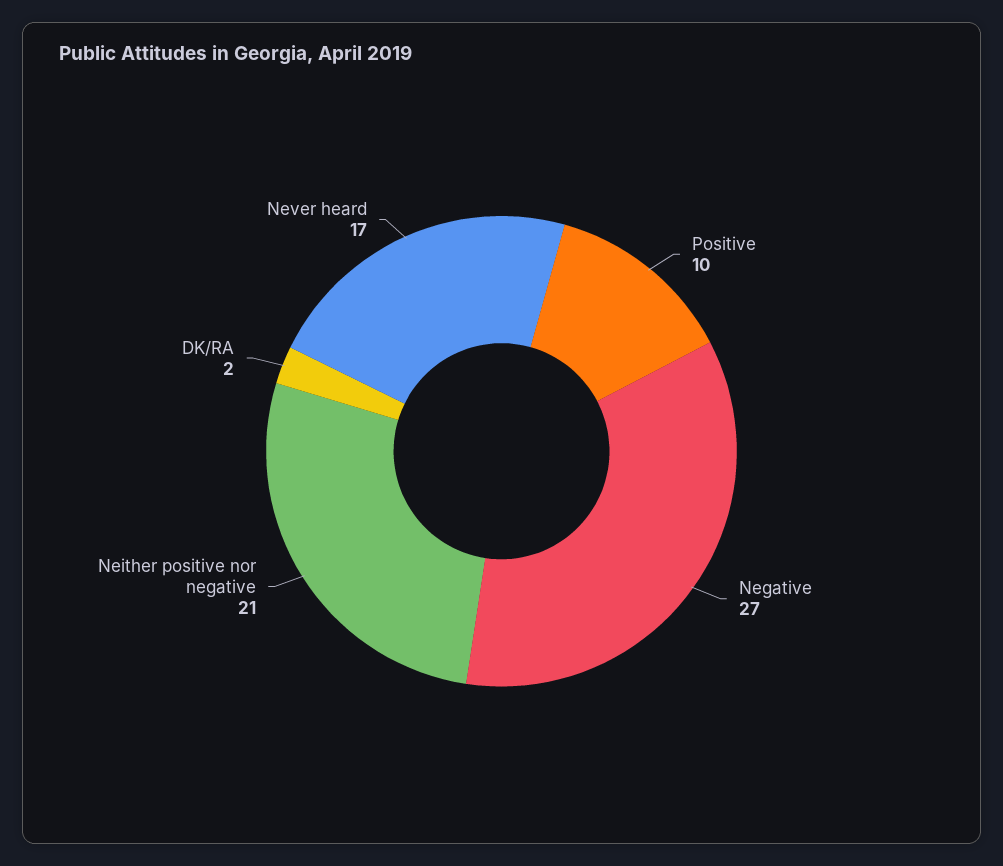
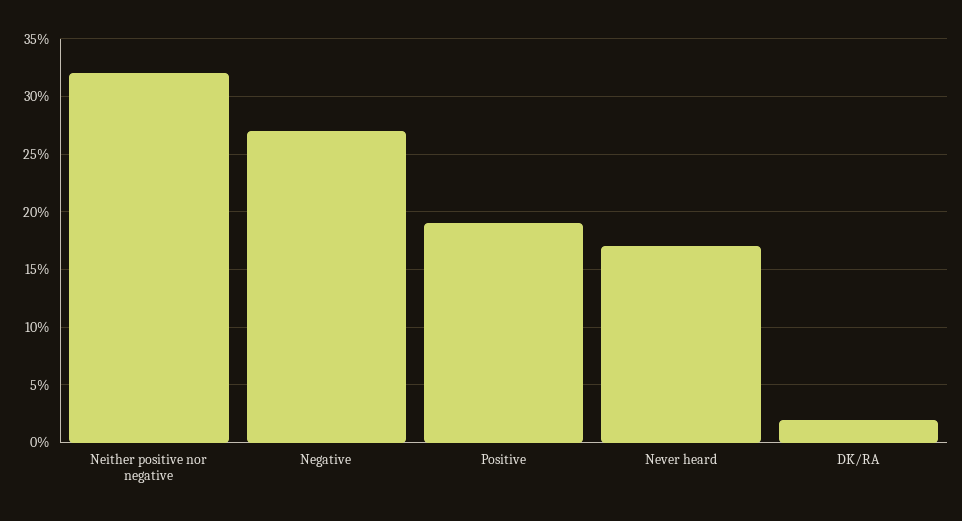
  {
-   "Positive": 10,
+   "Positive": 19,
    "Negative": 27,
-   "Neither positive nor negative": 21,
+   "Neither positive nor negative": 32,
    "DK/RA": 2,
    "Never heard": 17
  }

